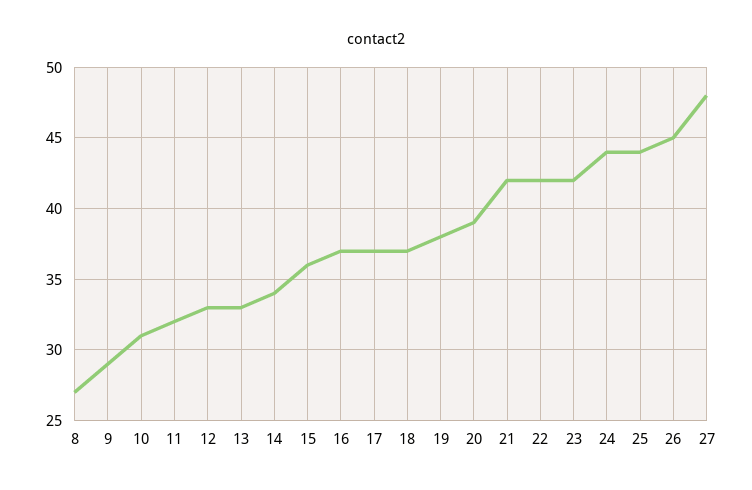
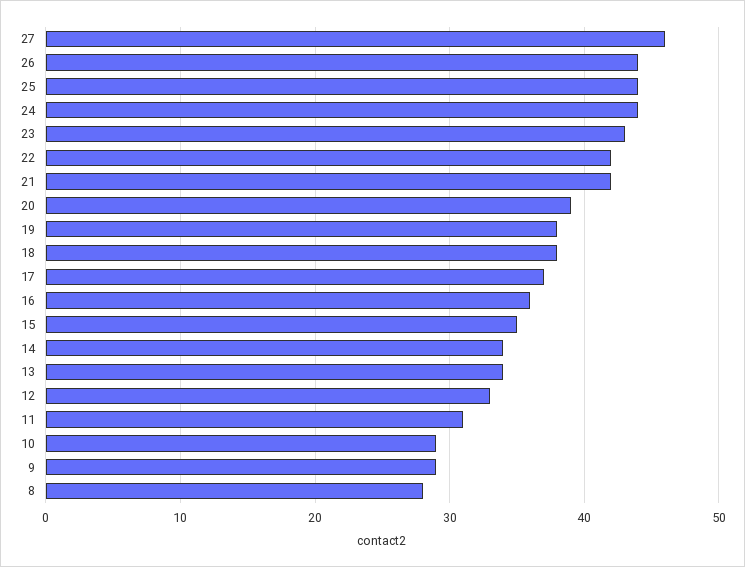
  {
-   "8": 27,
+   "8": 28,
    "9": 29,
-   "10": 31,
+   "10": 29,
-   "11": 32,
+   "11": 31,
    "12": 33,
-   "13": 33,
+   "13": 34,
    "14": 34,
-   "15": 36,
+   "15": 35,
-   "16": 37,
+   "16": 36,
    "17": 37,
-   "18": 37,
+   "18": 38,
    "19": 38,
    "20": 39,
    "21": 42,
    "22": 42,
-   "23": 42,
+   "23": 43,
    "24": 44,
    "25": 44,
-   "26": 45,
+   "26": 44,
-   "27": 48
+   "27": 46
  }

